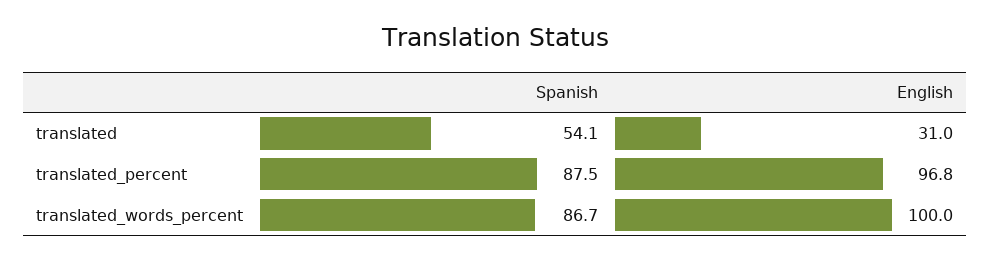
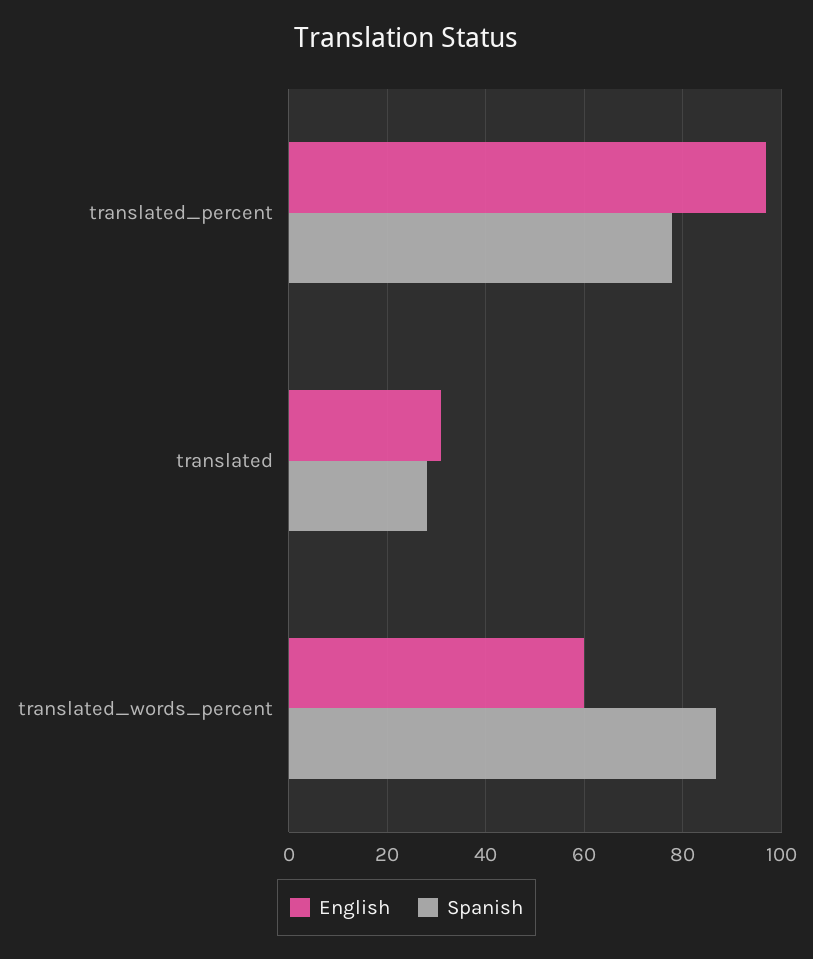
  {
    "Spanish": {
-     "translated": 54.1,
+     "translated": 28,
-     "translated_percent": 87.5,
+     "translated_percent": 78,
      "translated_words_percent": 86.7
    },
    "English": {
      "translated": 31,
      "translated_percent": 96.8,
-     "translated_words_percent": 100
+     "translated_words_percent": 60
    }
  }

